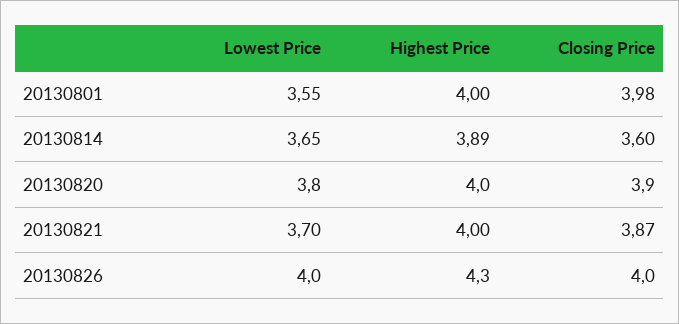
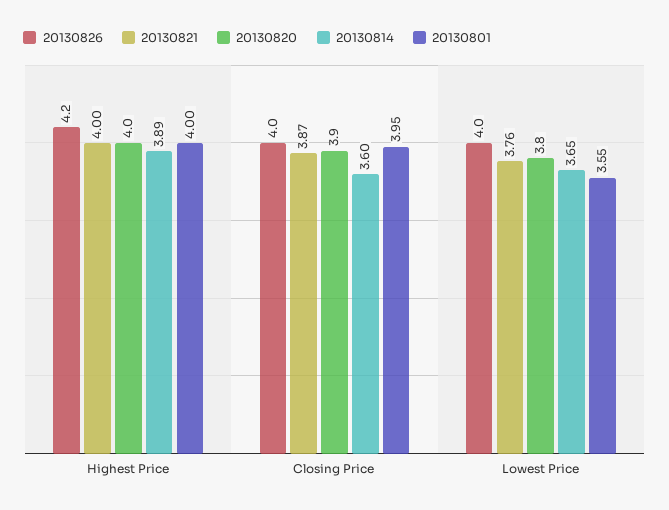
  {
    "20130801": {
      "Lowest Price": 3.55,
      "Highest Price": 4,
-     "Closing Price": 3.98
+     "Closing Price": 3.95
    },
    "20130814": {
      "Lowest Price": 3.65,
      "Highest Price": 3.89,
      "Closing Price": 3.6
    },
    "20130820": {
      "Lowest Price": 3.8,
      "Highest Price": 4,
      "Closing Price": 3.9
    },
    "20130821": {
-     "Lowest Price": 3.7,
+     "Lowest Price": 3.76,
      "Highest Price": 4,
      "Closing Price": 3.87
    },
    "20130826": {
      "Lowest Price": 4,
-     "Highest Price": 4.3,
+     "Highest Price": 4.2,
      "Closing Price": 4
    }
  }

